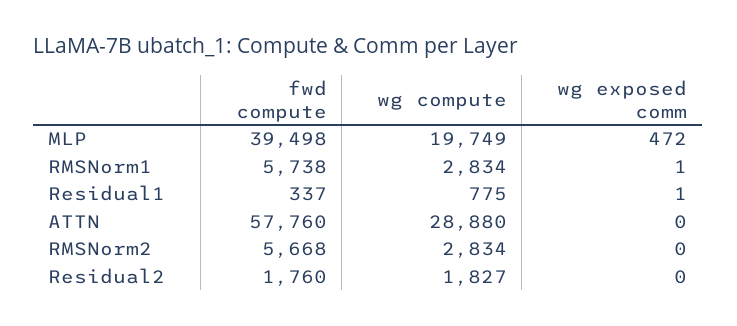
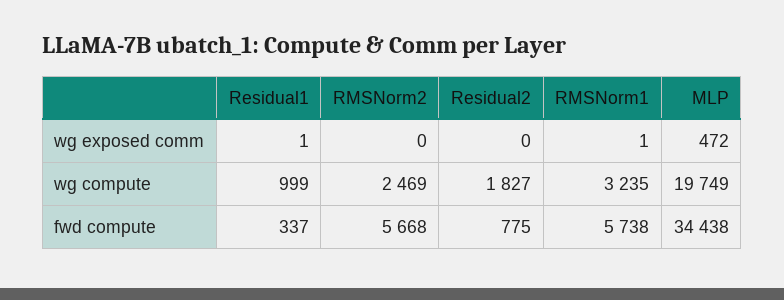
  {
    "fwd compute": {
-     "MLP": 39498,
+     "MLP": 34438,
      "RMSNorm1": 5738,
      "Residual1": 337,
-     "ATTN": 57760,
      "RMSNorm2": 5668,
-     "Residual2": 1760
+     "Residual2": 775
    },
    "wg compute": {
      "MLP": 19749,
-     "RMSNorm1": 2834,
+     "RMSNorm1": 3235,
-     "Residual1": 775,
+     "Residual1": 999,
-     "ATTN": 28880,
-     "RMSNorm2": 2834,
+     "RMSNorm2": 2469,
      "Residual2": 1827
    },
    "wg exposed comm": {
      "MLP": 472,
      "RMSNorm1": 1,
      "Residual1": 1,
-     "ATTN": 0,
      "RMSNorm2": 0,
      "Residual2": 0
    }
  }

